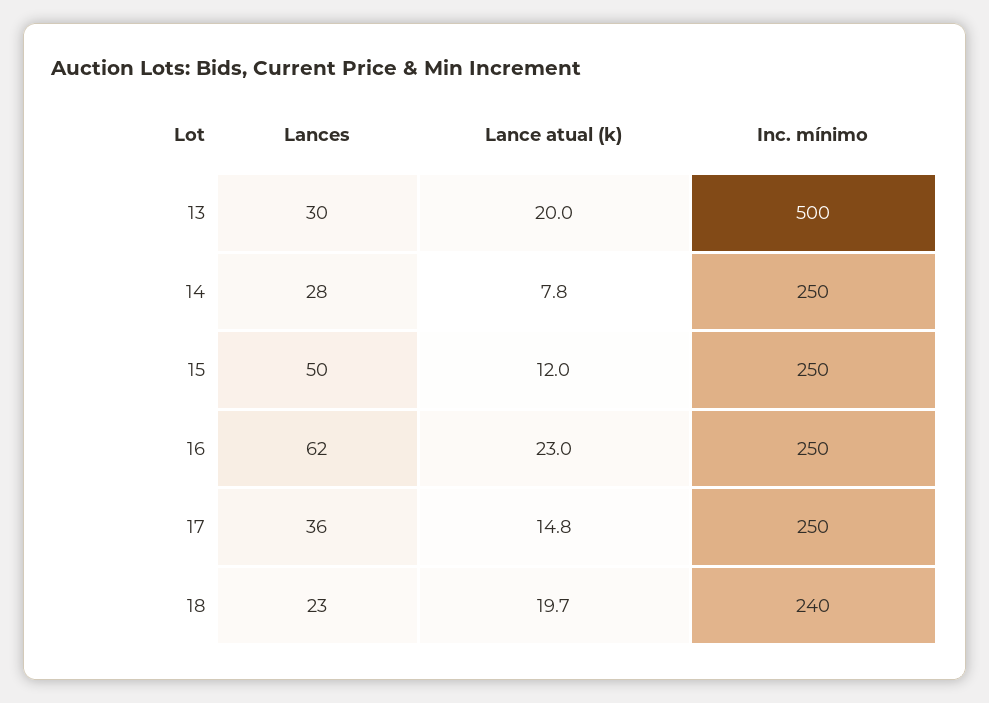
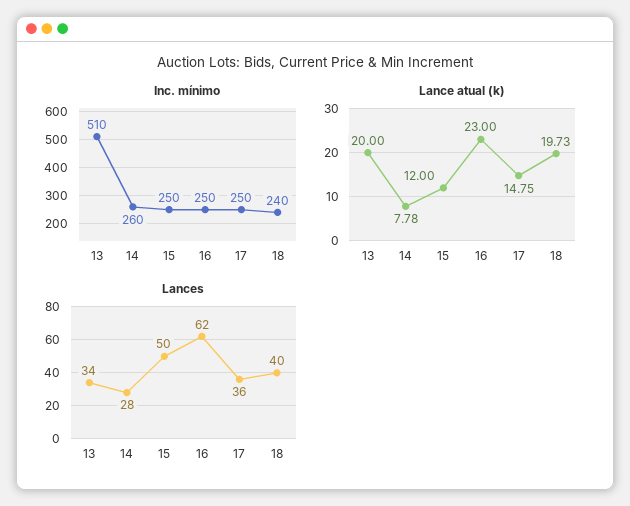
  {
    "Lances": {
-     "13": 30,
+     "13": 34,
      "14": 28,
      "15": 50,
      "16": 62,
      "17": 36,
-     "18": 23
+     "18": 40
    },
    "Lance atual (k)": {
      "13": 20,
      "14": 7.78,
      "15": 12,
      "16": 23,
      "17": 14.75,
      "18": 19.73
    },
    "Inc. mínimo": {
-     "13": 500,
+     "13": 510,
-     "14": 250,
+     "14": 260,
      "15": 250,
      "16": 250,
      "17": 250,
      "18": 240
    }
  }

